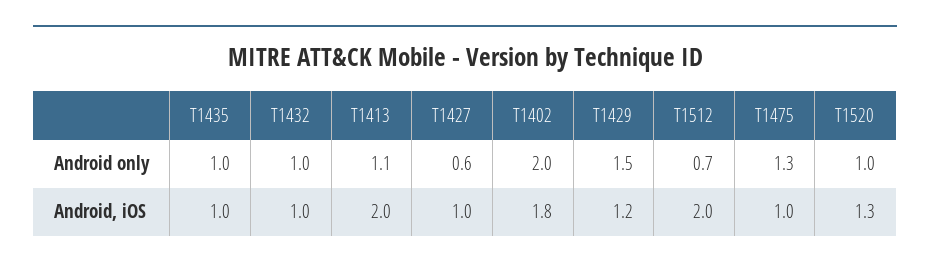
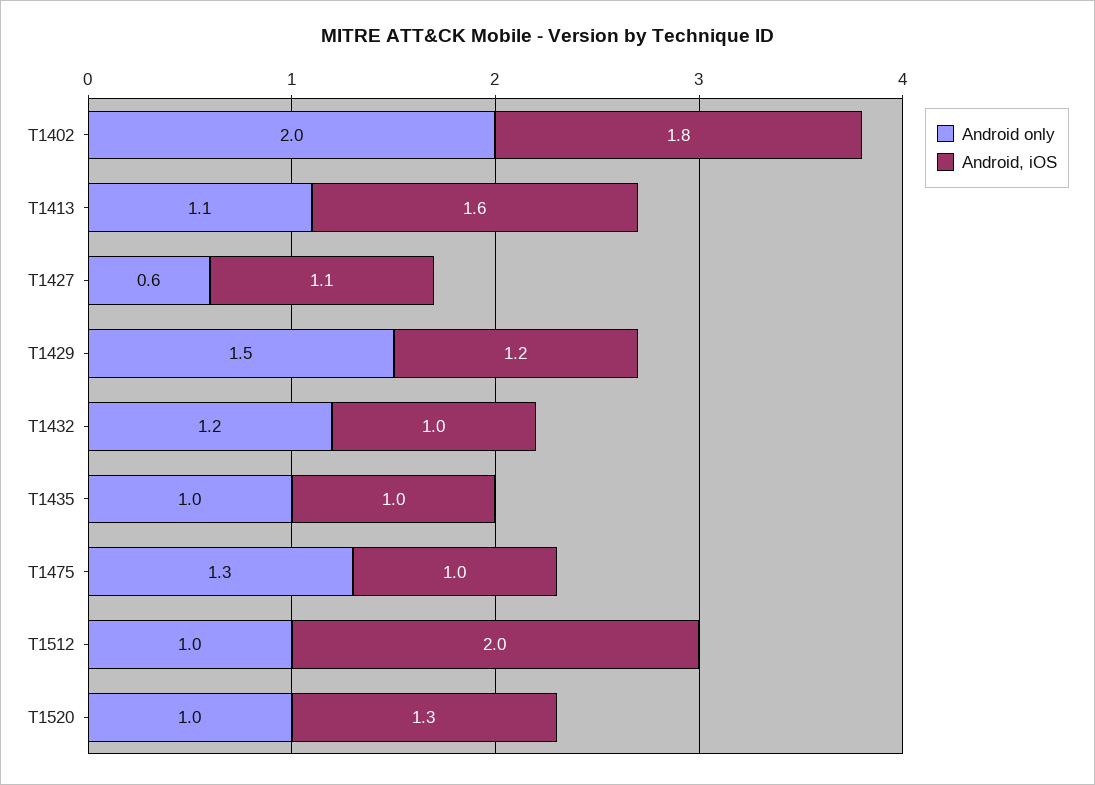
  {
    "Android only": {
      "T1435": 1,
-     "T1432": 1,
+     "T1432": 1.2,
      "T1413": 1.1,
      "T1427": 0.6,
      "T1402": 2,
      "T1429": 1.5,
-     "T1512": 0.7,
+     "T1512": 1,
      "T1475": 1.3,
      "T1520": 1
    },
    "Android, iOS": {
      "T1435": 1,
      "T1432": 1,
-     "T1413": 2,
+     "T1413": 1.6,
-     "T1427": 1,
+     "T1427": 1.1,
      "T1402": 1.8,
      "T1429": 1.2,
      "T1512": 2,
      "T1475": 1,
      "T1520": 1.3
    }
  }

